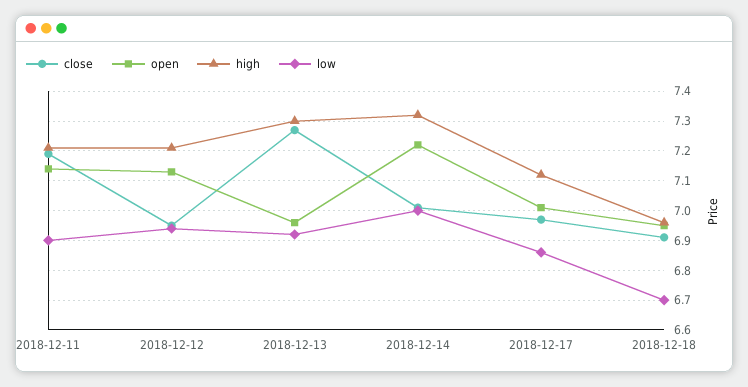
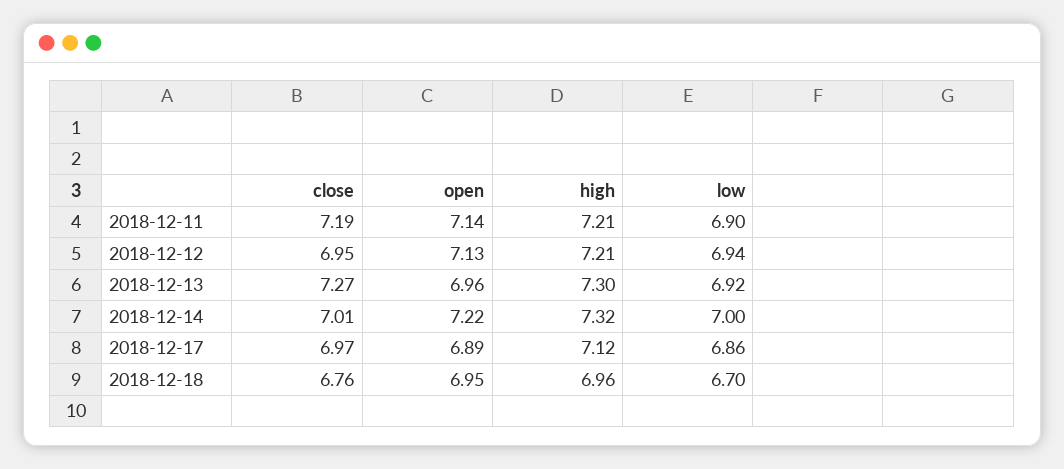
  {
    "close": {
      "2018-12-11": 7.19,
      "2018-12-12": 6.95,
      "2018-12-13": 7.27,
      "2018-12-14": 7.01,
      "2018-12-17": 6.97,
-     "2018-12-18": 6.9
+     "2018-12-18": 6.76
    },
    "open": {
      "2018-12-11": 7.14,
      "2018-12-12": 7.13,
      "2018-12-13": 6.96,
      "2018-12-14": 7.22,
-     "2018-12-17": 7,
+     "2018-12-17": 6.89,
      "2018-12-18": 6.95
    },
    "high": {
      "2018-12-11": 7.21,
      "2018-12-12": 7.21,
      "2018-12-13": 7.3,
      "2018-12-14": 7.32,
      "2018-12-17": 7.12,
      "2018-12-18": 6.96
    },
    "low": {
      "2018-12-11": 6.9,
      "2018-12-12": 6.94,
      "2018-12-13": 6.92,
      "2018-12-14": 7,
      "2018-12-17": 6.86,
      "2018-12-18": 6.7
    }
  }

